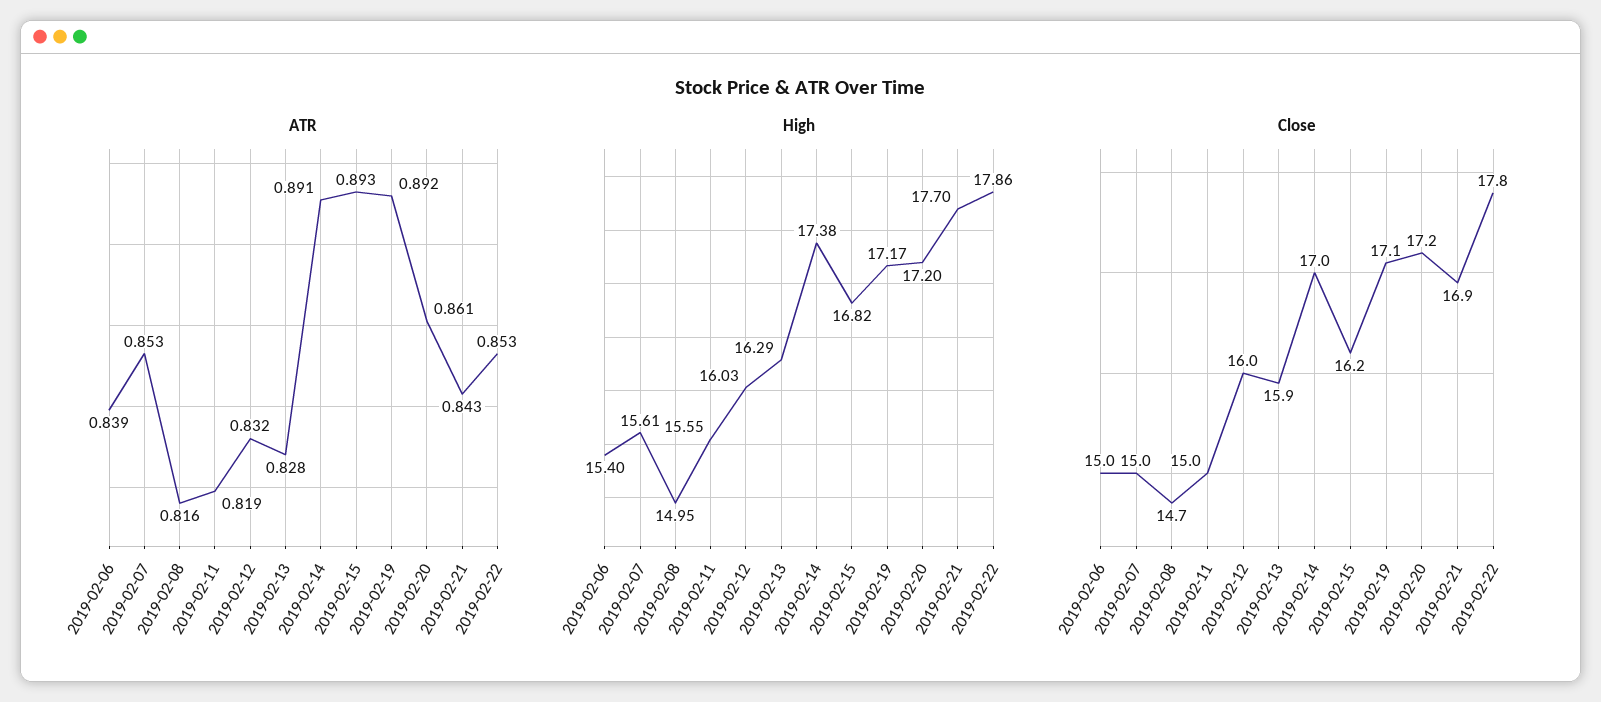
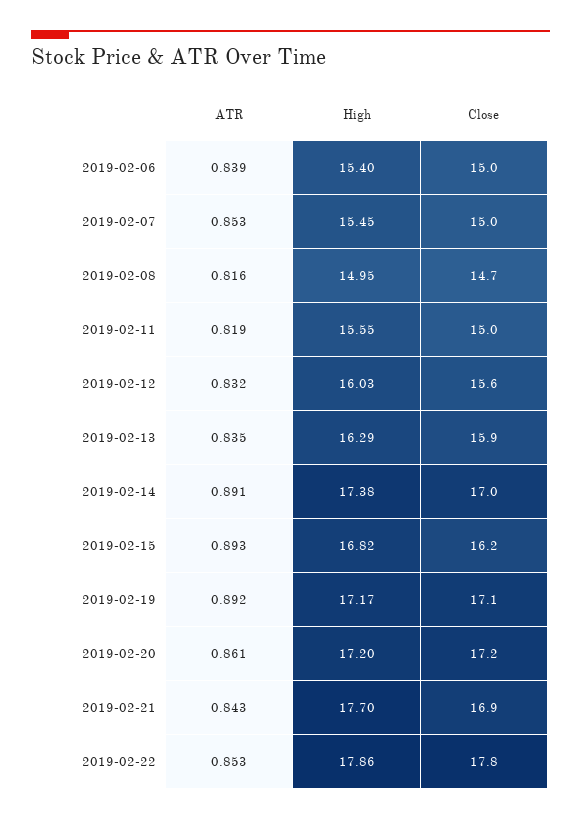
  {
    "ATR": {
      "2019-02-06": 0.839,
      "2019-02-07": 0.853,
      "2019-02-08": 0.816,
      "2019-02-11": 0.819,
      "2019-02-12": 0.832,
-     "2019-02-13": 0.828,
+     "2019-02-13": 0.835,
      "2019-02-14": 0.891,
      "2019-02-15": 0.893,
      "2019-02-19": 0.892,
      "2019-02-20": 0.861,
      "2019-02-21": 0.843,
      "2019-02-22": 0.853
    },
    "High": {
      "2019-02-06": 15.4,
-     "2019-02-07": 15.61,
+     "2019-02-07": 15.45,
      "2019-02-08": 14.95,
      "2019-02-11": 15.55,
      "2019-02-12": 16.03,
      "2019-02-13": 16.29,
      "2019-02-14": 17.38,
      "2019-02-15": 16.82,
      "2019-02-19": 17.17,
      "2019-02-20": 17.2,
      "2019-02-21": 17.7,
      "2019-02-22": 17.86
    },
    "Close": {
      "2019-02-06": 15,
      "2019-02-07": 15,
      "2019-02-08": 14.7,
      "2019-02-11": 15,
-     "2019-02-12": 16,
+     "2019-02-12": 15.6,
      "2019-02-13": 15.9,
      "2019-02-14": 17,
      "2019-02-15": 16.2,
      "2019-02-19": 17.1,
      "2019-02-20": 17.2,
      "2019-02-21": 16.9,
      "2019-02-22": 17.8
    }
  }

